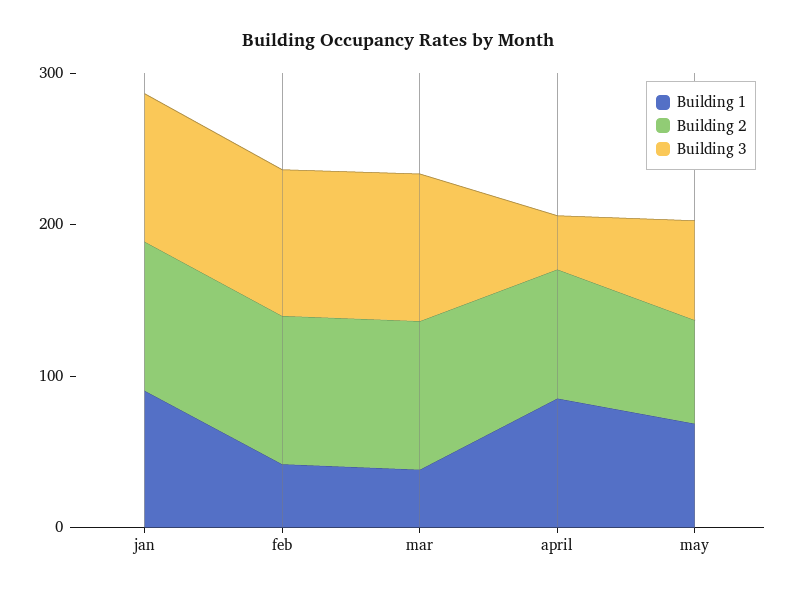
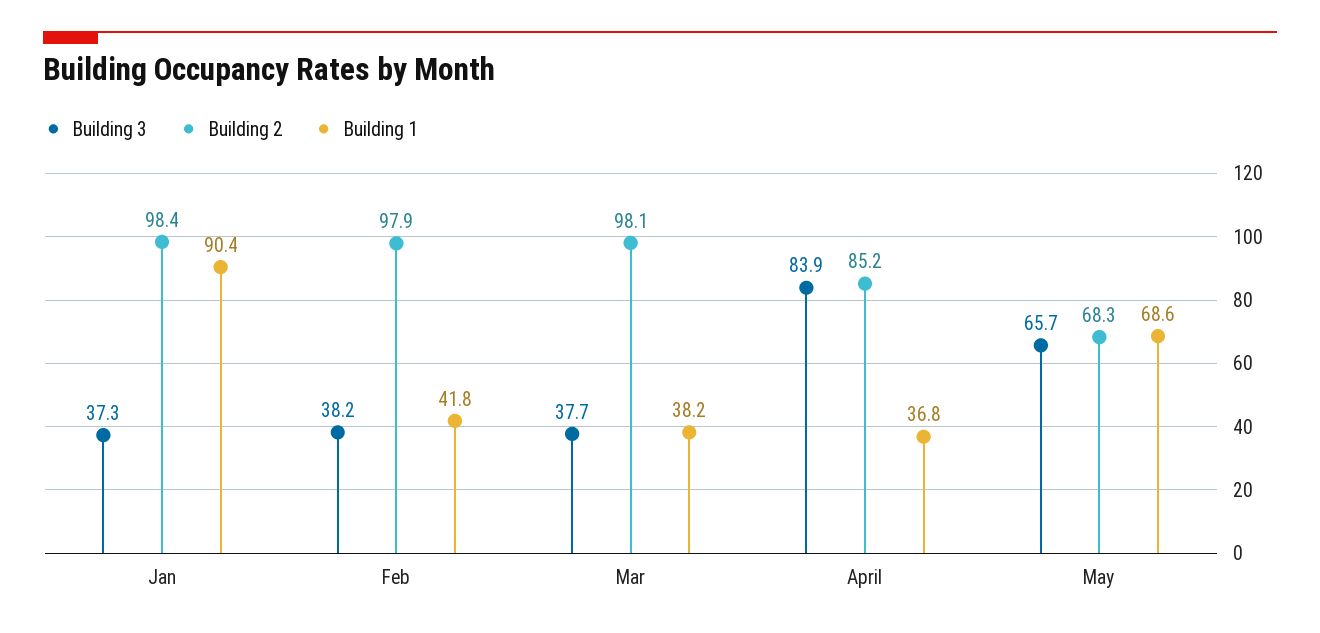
  {
    "Building 1": {
      "jan": 90.4,
      "feb": 41.8,
      "mar": 38.2,
-     "april": 80,
+     "april": 36.8,
      "may": 68.6
    },
    "Building 2": {
      "jan": 98.4,
      "feb": 97.9,
      "mar": 98.1,
      "april": 85.2,
      "may": 68.3
    },
    "Building 3": {
-     "jan": 100,
+     "jan": 37.3,
-     "feb": 100,
+     "feb": 38.2,
-     "mar": 100,
+     "mar": 37.7,
-     "april": 40,
+     "april": 83.9,
      "may": 65.7
    }
  }

